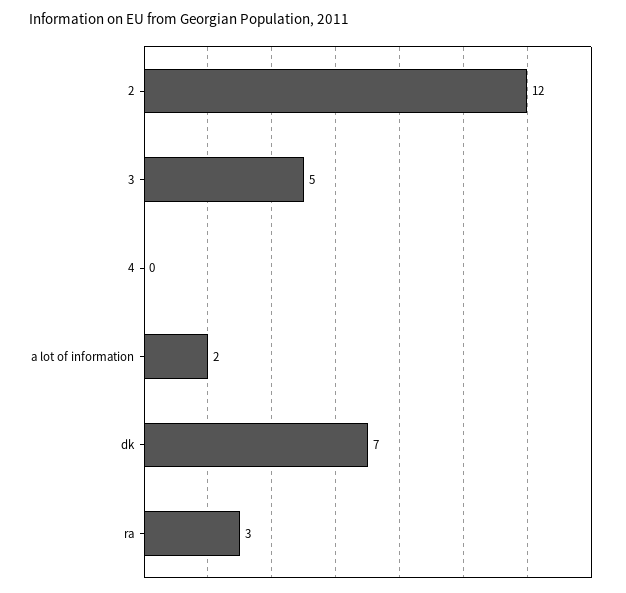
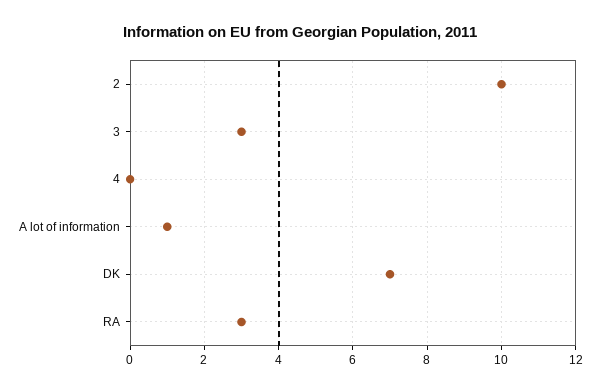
  {
-   "2": 12,
+   "2": 10,
-   "3": 5,
+   "3": 3,
    "4": 0,
-   "a lot of information": 2,
+   "a lot of information": 1,
    "dk": 7,
    "ra": 3
  }

